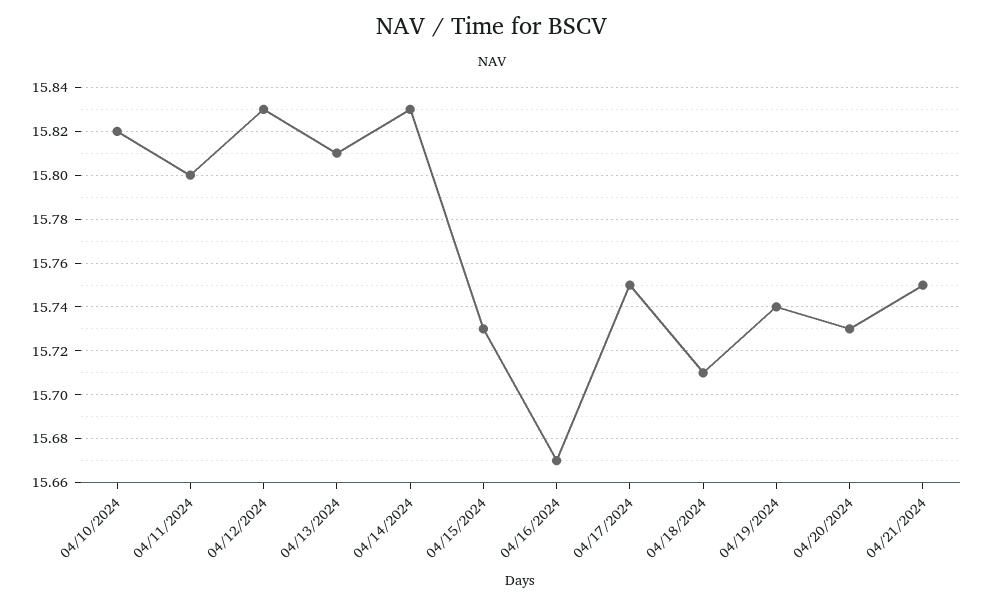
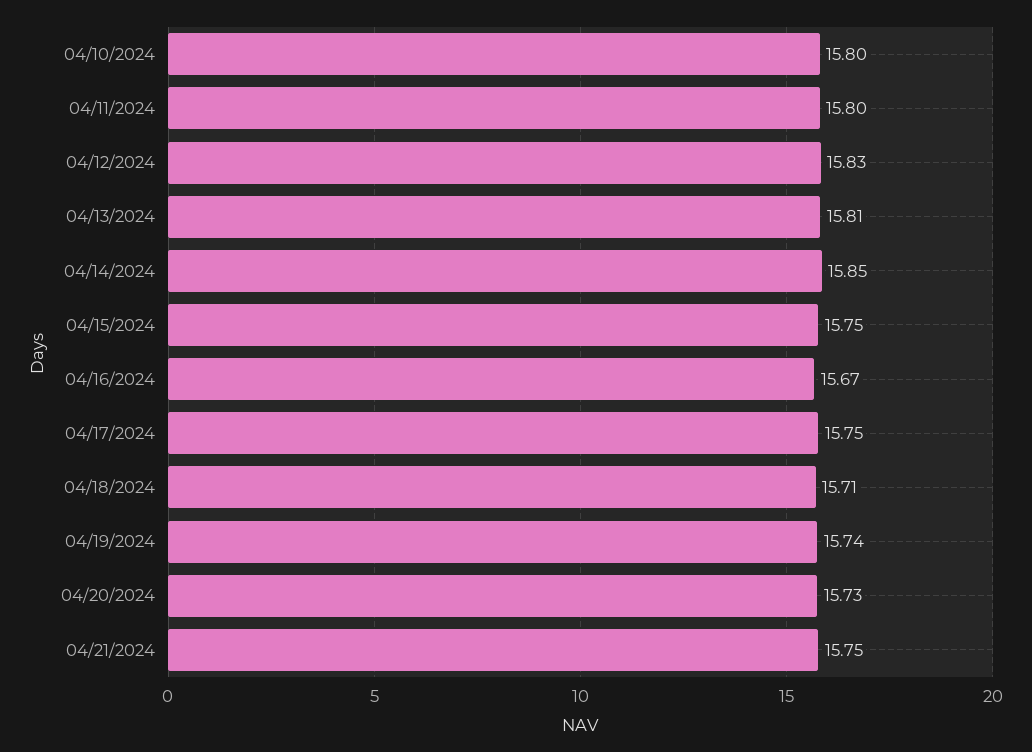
  {
-   "04/10/2024": 15.82,
+   "04/10/2024": 15.8,
    "04/11/2024": 15.8,
    "04/12/2024": 15.83,
    "04/13/2024": 15.81,
-   "04/14/2024": 15.83,
+   "04/14/2024": 15.85,
-   "04/15/2024": 15.73,
+   "04/15/2024": 15.75,
    "04/16/2024": 15.67,
    "04/17/2024": 15.75,
    "04/18/2024": 15.71,
    "04/19/2024": 15.74,
    "04/20/2024": 15.73,
    "04/21/2024": 15.75
  }

